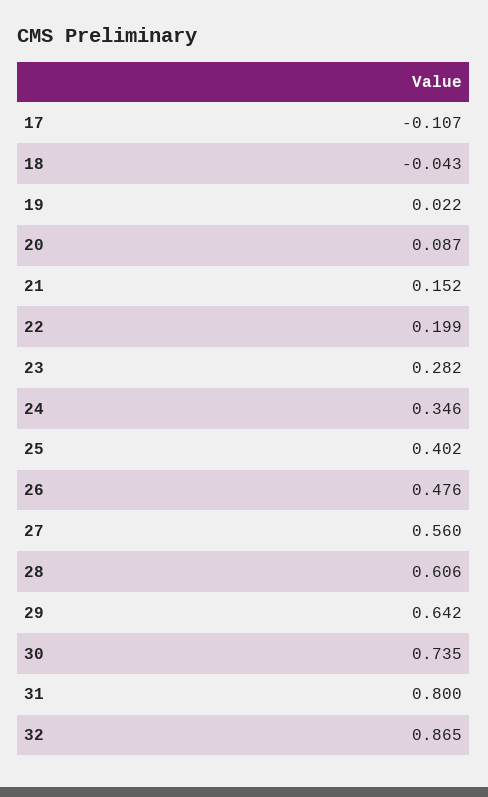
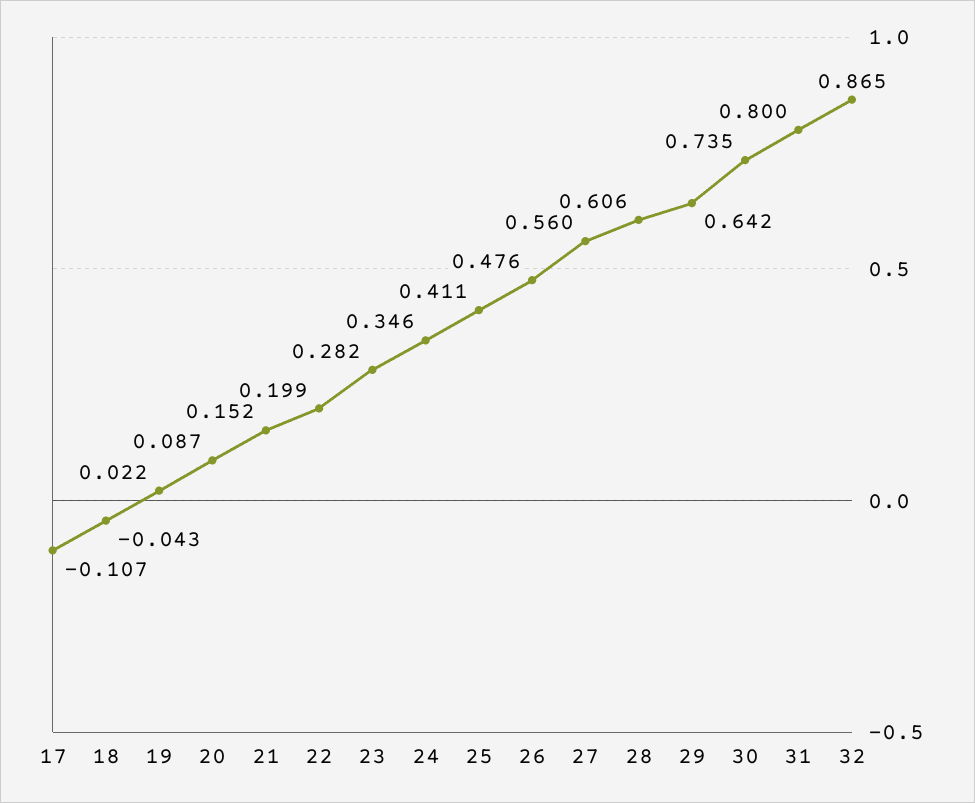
  {
    "17": -0.107,
    "18": -0.043,
    "19": 0.022,
    "20": 0.087,
    "21": 0.152,
    "22": 0.199,
    "23": 0.282,
    "24": 0.346,
-   "25": 0.402,
+   "25": 0.411,
    "26": 0.476,
    "27": 0.56,
    "28": 0.606,
    "29": 0.642,
    "30": 0.735,
    "31": 0.8,
    "32": 0.865
  }

